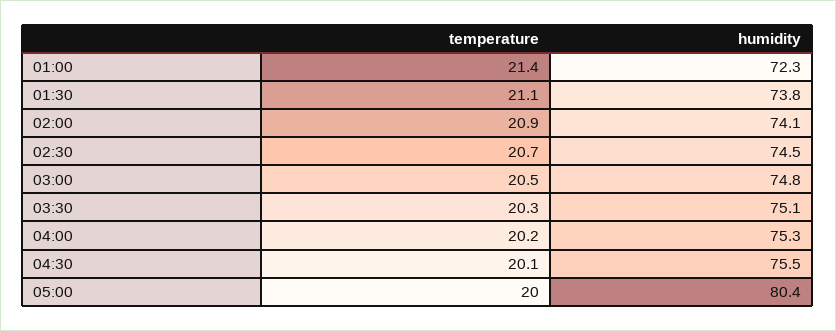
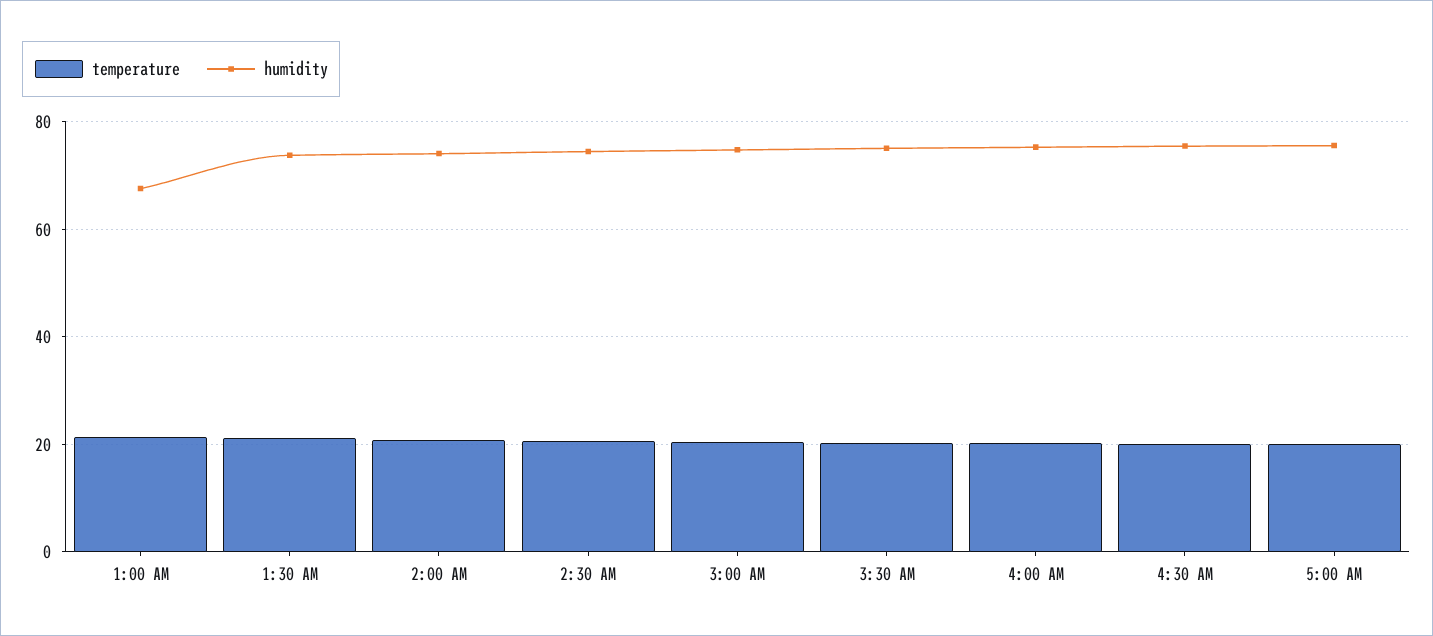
  {
    "temperature": {
      "01:00": 21.4,
      "01:30": 21.1,
      "02:00": 20.9,
      "02:30": 20.7,
      "03:00": 20.5,
      "03:30": 20.3,
      "04:00": 20.2,
      "04:30": 20.1,
      "05:00": 20
    },
    "humidity": {
-     "01:00": 72.3,
+     "01:00": 68,
      "01:30": 73.8,
      "02:00": 74.1,
      "02:30": 74.5,
      "03:00": 74.8,
      "03:30": 75.1,
      "04:00": 75.3,
      "04:30": 75.5,
-     "05:00": 80.4
+     "05:00": 76
    }
  }

